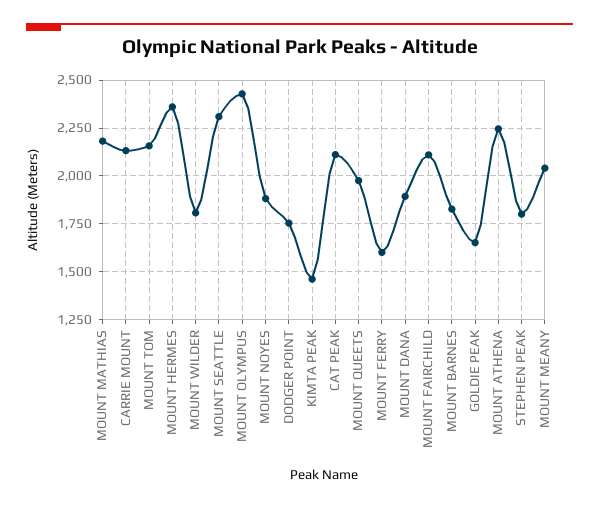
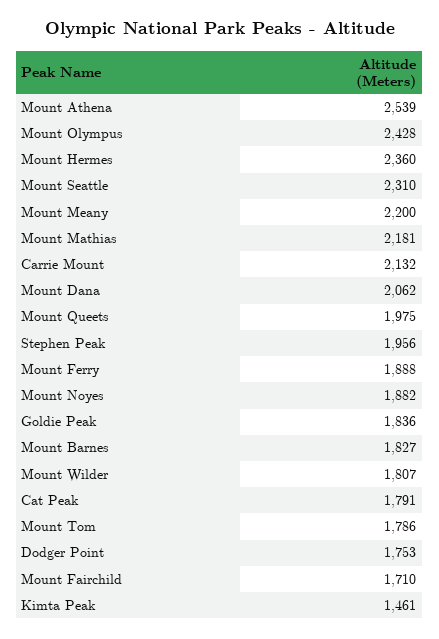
  {
    "MOUNT MATHIAS": 2181,
    "CARRIE MOUNT": 2132,
-   "MOUNT TOM": 2150,
+   "MOUNT TOM": 1786,
    "MOUNT HERMES": 2360,
    "MOUNT WILDER": 1807,
    "MOUNT SEATTLE": 2310,
    "MOUNT OLYMPUS": 2428,
    "MOUNT NOYES": 1882,
    "DODGER POINT": 1753,
    "KIMTA PEAK": 1461,
-   "CAT PEAK": 2100,
+   "CAT PEAK": 1791,
    "MOUNT QUEETS": 1975,
-   "MOUNT FERRY": 1600,
+   "MOUNT FERRY": 1888,
-   "MOUNT DANA": 1900,
+   "MOUNT DANA": 2062,
-   "MOUNT FAIRCHILD": 2100,
+   "MOUNT FAIRCHILD": 1710,
    "MOUNT BARNES": 1827,
-   "GOLDIE PEAK": 1650,
+   "GOLDIE PEAK": 1836,
-   "MOUNT ATHENA": 2250,
+   "MOUNT ATHENA": 2539,
-   "STEPHEN PEAK": 1800,
+   "STEPHEN PEAK": 1956,
-   "MOUNT MEANY": 2050
+   "MOUNT MEANY": 2200
  }

